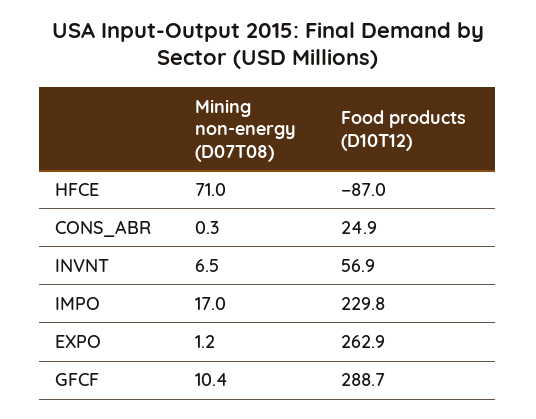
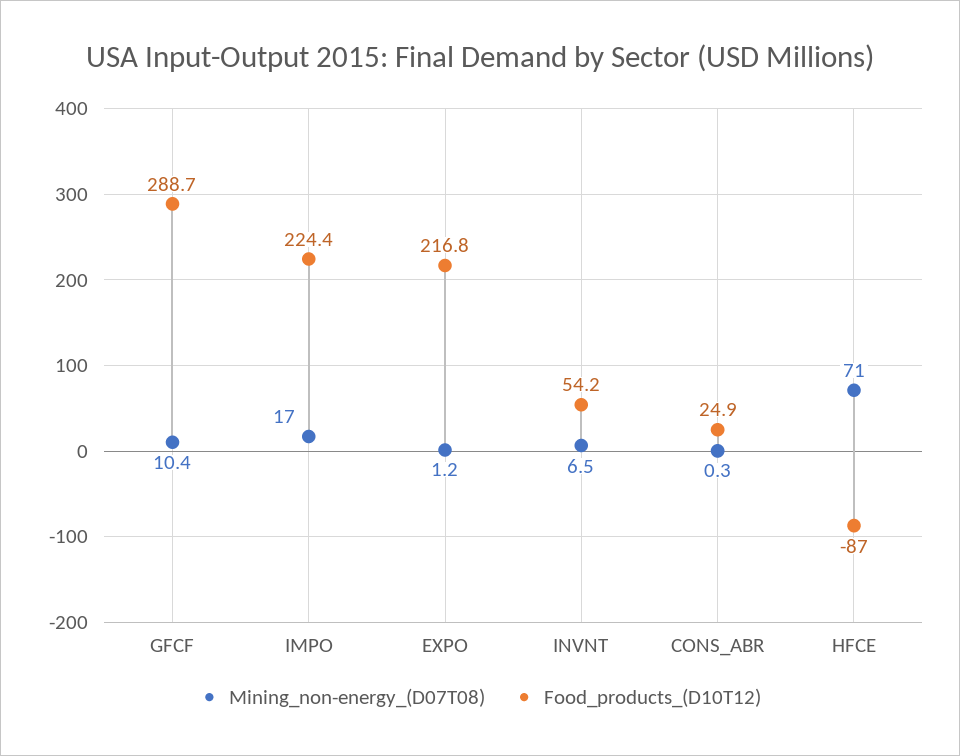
  {
    "Mining non-energy (D07T08)": {
      "HFCE": 71,
      "CONS_ABR": 0.3,
      "INVNT": 6.5,
      "IMPO": 17,
      "EXPO": 1.2,
      "GFCF": 10.4
    },
    "Food products (D10T12)": {
      "HFCE": -87,
      "CONS_ABR": 24.9,
-     "INVNT": 56.9,
+     "INVNT": 54.2,
-     "IMPO": 229.8,
+     "IMPO": 224.4,
-     "EXPO": 262.9,
+     "EXPO": 216.8,
      "GFCF": 288.7
    }
  }

